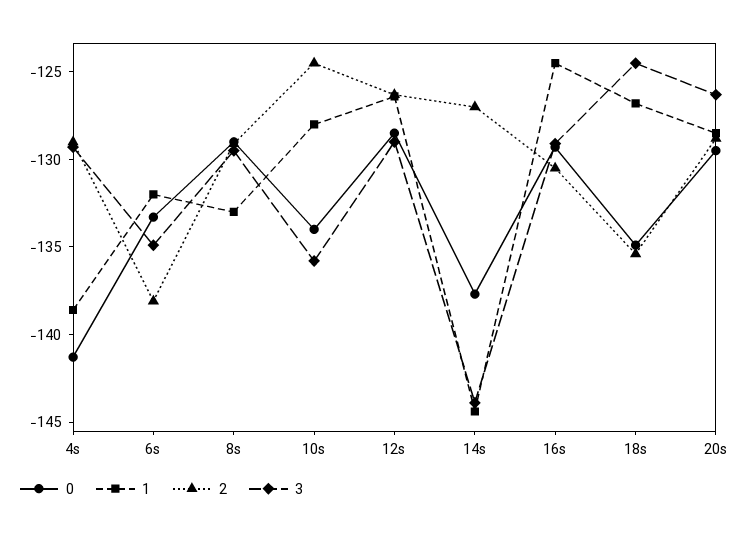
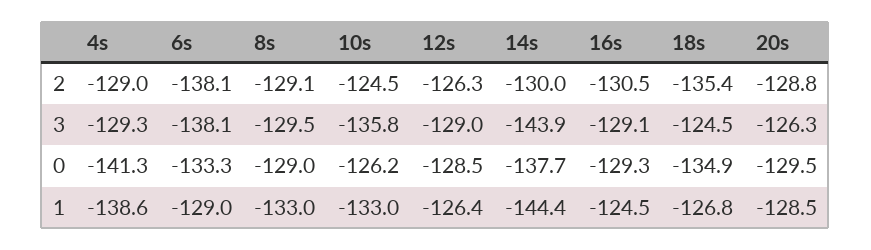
  {
    "0": {
      "4s": -141.3,
      "6s": -133.3,
      "8s": -129,
-     "10s": -134,
+     "10s": -126.2,
      "12s": -128.5,
      "14s": -137.7,
      "16s": -129.3,
      "18s": -134.9,
      "20s": -129.5
    },
    "1": {
      "4s": -138.6,
-     "6s": -132,
+     "6s": -129,
      "8s": -133,
-     "10s": -128,
+     "10s": -133,
      "12s": -126.4,
      "14s": -144.4,
      "16s": -124.5,
      "18s": -126.8,
      "20s": -128.5
    },
    "2": {
      "4s": -129,
      "6s": -138.1,
      "8s": -129.1,
      "10s": -124.5,
      "12s": -126.3,
-     "14s": -127,
+     "14s": -130,
      "16s": -130.5,
      "18s": -135.4,
      "20s": -128.8
    },
    "3": {
      "4s": -129.3,
-     "6s": -135,
+     "6s": -138.1,
      "8s": -129.5,
      "10s": -135.8,
      "12s": -129,
      "14s": -143.9,
      "16s": -129.1,
      "18s": -124.5,
      "20s": -126.3
    }
  }

